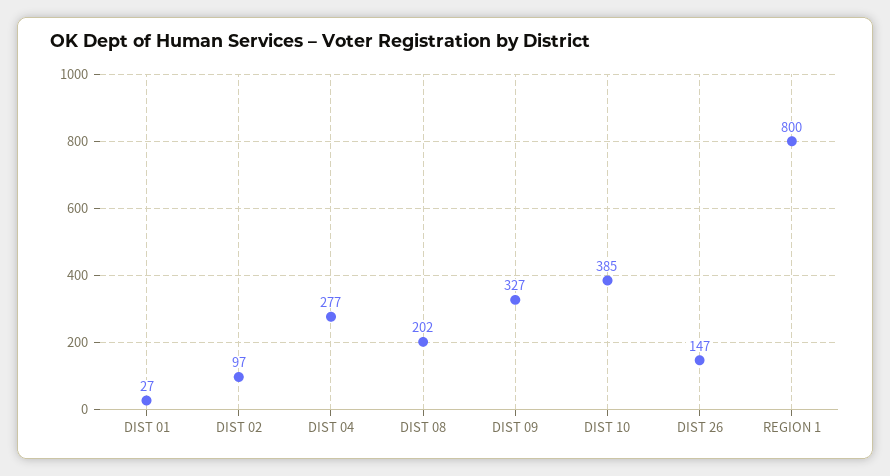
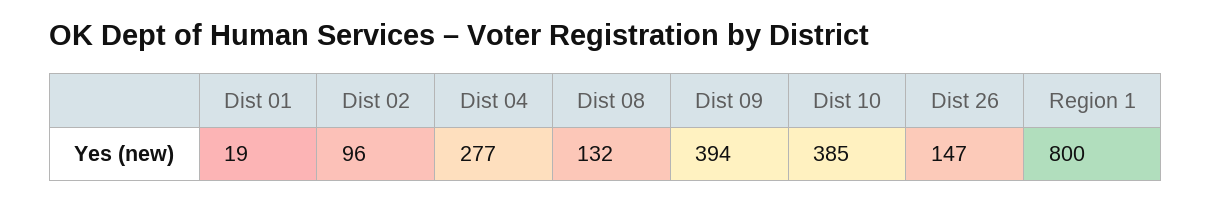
  {
-   "DIST 01": 27,
+   "DIST 01": 19,
-   "DIST 02": 97,
+   "DIST 02": 96,
    "DIST 04": 277,
-   "DIST 08": 202,
+   "DIST 08": 132,
-   "DIST 09": 327,
+   "DIST 09": 394,
    "DIST 10": 385,
    "DIST 26": 147,
    "REGION 1": 800
  }

